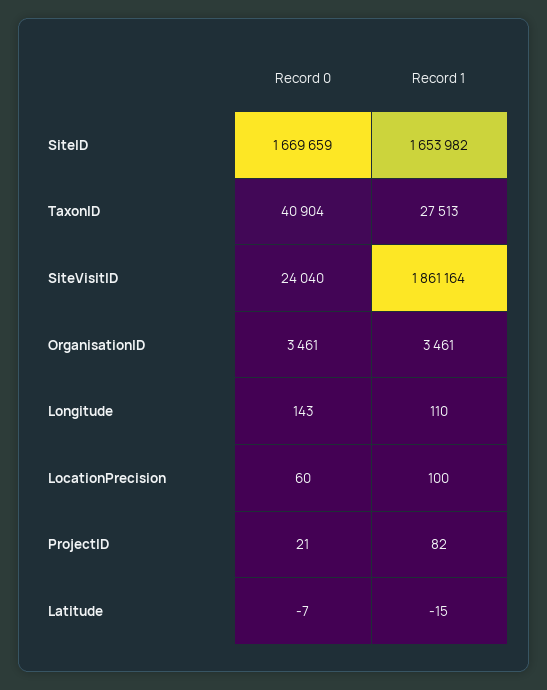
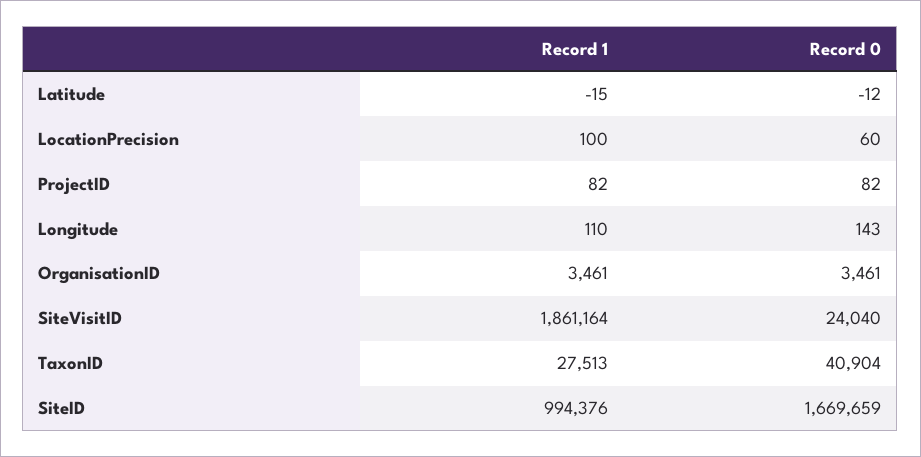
  {
    "Record 0": {
      "SiteID": 1669659,
      "TaxonID": 40904,
      "SiteVisitID": 24040,
      "OrganisationID": 3461,
      "Longitude": 143,
      "LocationPrecision": 60,
-     "ProjectID": 21,
+     "ProjectID": 82,
-     "Latitude": -7
+     "Latitude": -12
    },
    "Record 1": {
-     "SiteID": 1653982,
+     "SiteID": 994376,
      "TaxonID": 27513,
      "SiteVisitID": 1861164,
      "OrganisationID": 3461,
      "Longitude": 110,
      "LocationPrecision": 100,
      "ProjectID": 82,
      "Latitude": -15
    }
  }

